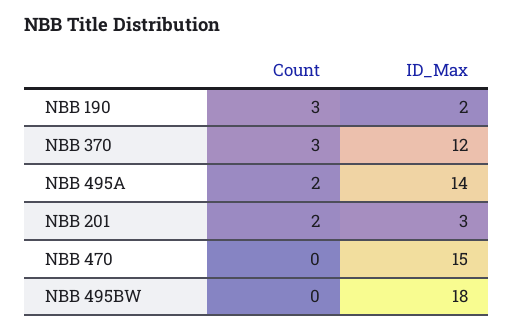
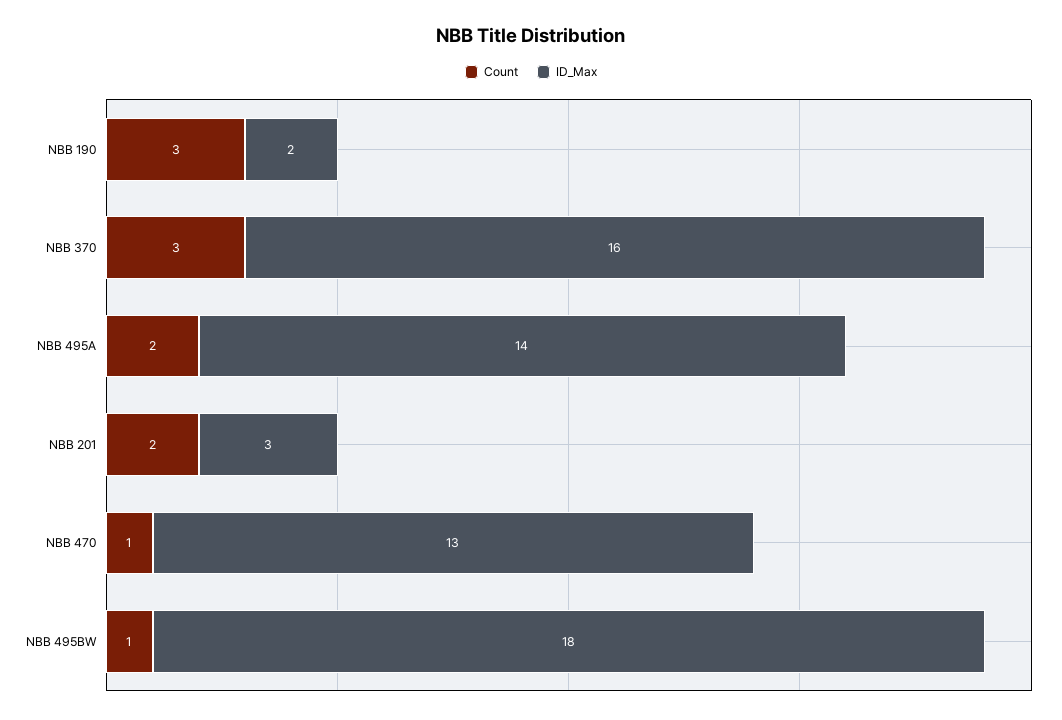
  {
    "Count": {
      "NBB 190": 3,
      "NBB 370": 3,
      "NBB 495A": 2,
      "NBB 201": 2,
-     "NBB 470": 0,
+     "NBB 470": 1,
-     "NBB 495BW": 0
+     "NBB 495BW": 1
    },
    "ID_Max": {
      "NBB 190": 2,
-     "NBB 370": 12,
+     "NBB 370": 16,
      "NBB 495A": 14,
      "NBB 201": 3,
-     "NBB 470": 15,
+     "NBB 470": 13,
      "NBB 495BW": 18
    }
  }

